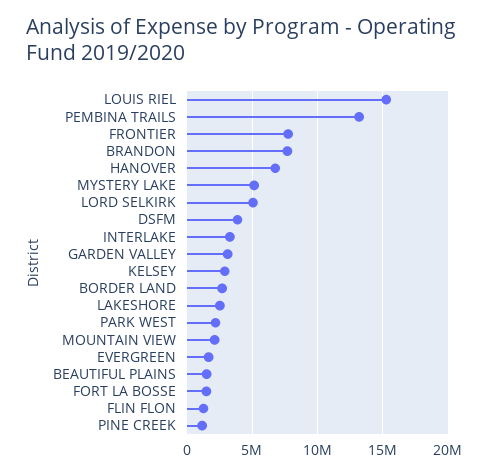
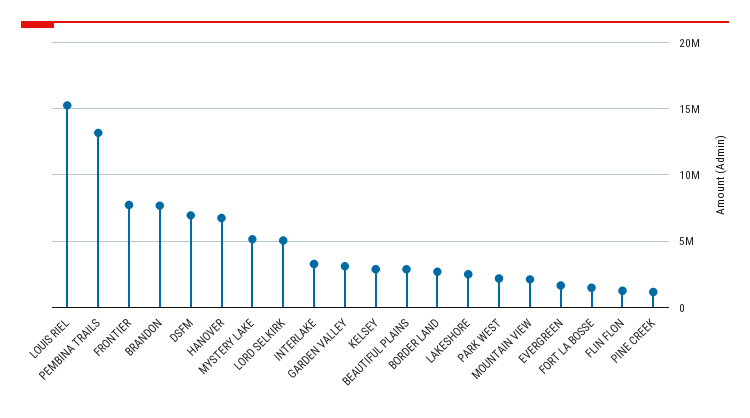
  {
    "LOUIS RIEL": 15500000,
    "PEMBINA TRAILS": 13000000,
    "FRONTIER": 7500000,
    "BRANDON": 7500000,
    "HANOVER": 7000000,
    "MYSTERY LAKE": 5000000,
    "LORD SELKIRK": 5000000,
-   "DSFM": 4000000,
+   "DSFM": 7000000,
    "INTERLAKE": 3500000,
    "GARDEN VALLEY": 3000000,
    "KELSEY": 3000000,
    "BORDER LAND": 2500000,
    "LAKESHORE": 2500000,
    "PARK WEST": 2000000,
    "MOUNTAIN VIEW": 2000000,
    "EVERGREEN": 1500000,
-   "BEAUTIFUL PLAINS": 1500000,
+   "BEAUTIFUL PLAINS": 3000000,
    "FORT LA BOSSE": 1500000,
    "FLIN FLON": 1500000,
    "PINE CREEK": 1000000
  }

